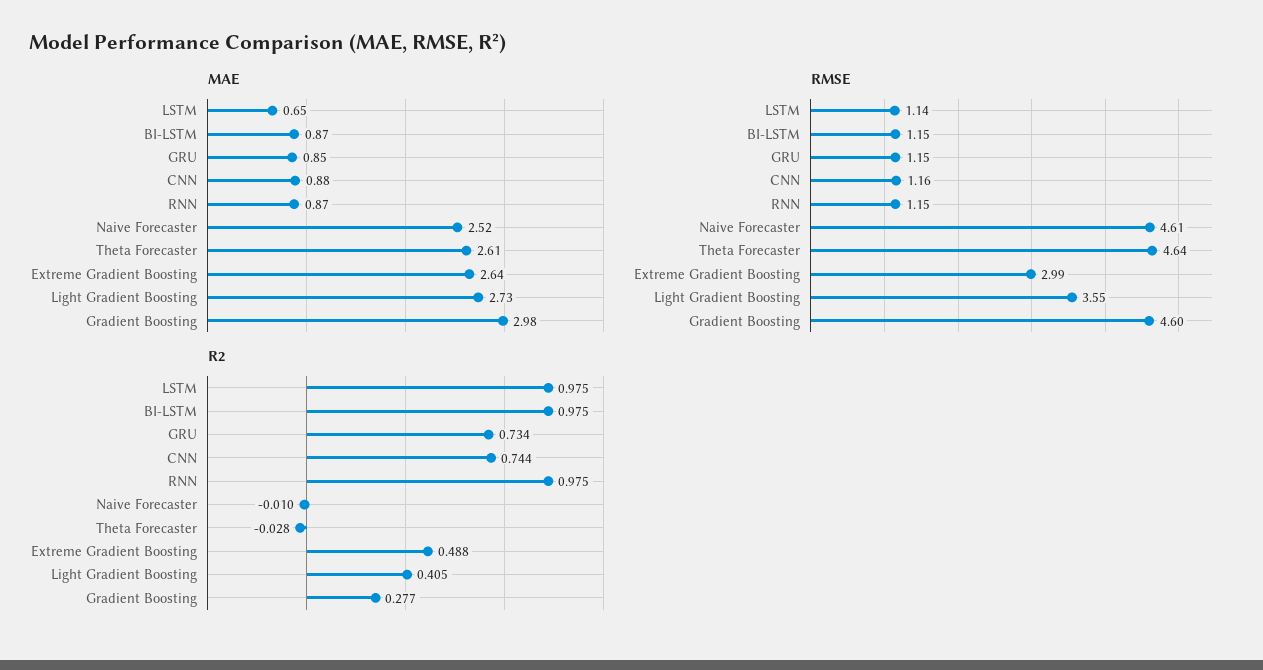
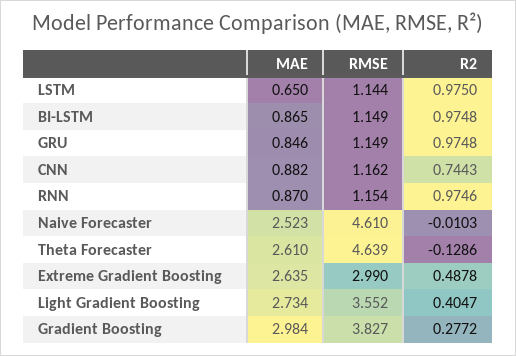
  {
    "MAE": {
      "LSTM": 0.65,
      "BI-LSTM": 0.865,
      "GRU": 0.846,
      "CNN": 0.882,
      "RNN": 0.87,
      "Naive Forecaster": 2.523,
      "Theta Forecaster": 2.61,
      "Extreme Gradient Boosting": 2.635,
      "Light Gradient Boosting": 2.734,
      "Gradient Boosting": 2.984
    },
    "RMSE": {
      "LSTM": 1.144,
      "BI-LSTM": 1.149,
      "GRU": 1.149,
      "CNN": 1.162,
      "RNN": 1.154,
      "Naive Forecaster": 4.61,
      "Theta Forecaster": 4.639,
      "Extreme Gradient Boosting": 2.99,
      "Light Gradient Boosting": 3.552,
-     "Gradient Boosting": 4.6
+     "Gradient Boosting": 3.827
    },
    "R2": {
      "LSTM": 0.975,
      "BI-LSTM": 0.9748,
-     "GRU": 0.734,
+     "GRU": 0.9748,
      "CNN": 0.7443,
      "RNN": 0.9746,
      "Naive Forecaster": -0.0103,
-     "Theta Forecaster": -0.028,
+     "Theta Forecaster": -0.1286,
      "Extreme Gradient Boosting": 0.4878,
      "Light Gradient Boosting": 0.4047,
      "Gradient Boosting": 0.2772
    }
  }

